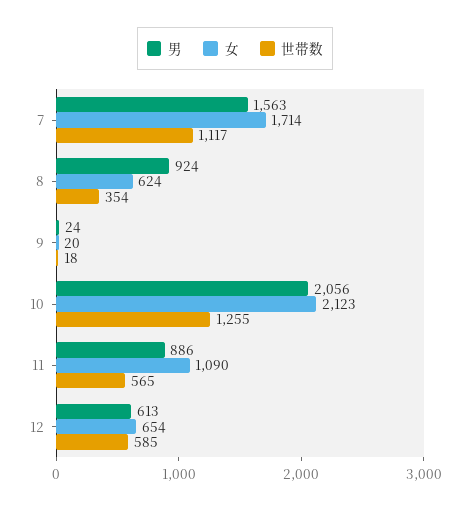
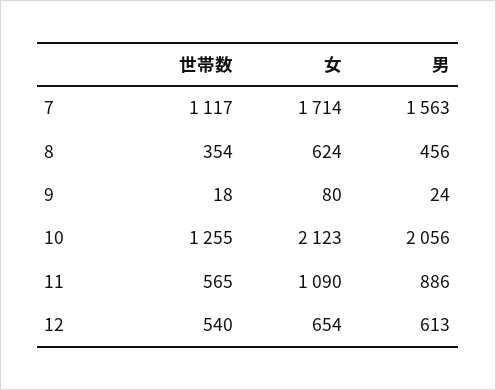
  {
    "男": {
      "7": 1563,
-     "8": 924,
+     "8": 456,
      "9": 24,
      "10": 2056,
      "11": 886,
      "12": 613
    },
    "女": {
      "7": 1714,
      "8": 624,
-     "9": 20,
+     "9": 80,
      "10": 2123,
      "11": 1090,
      "12": 654
    },
    "世帯数": {
      "7": 1117,
      "8": 354,
      "9": 18,
      "10": 1255,
      "11": 565,
-     "12": 585
+     "12": 540
    }
  }

